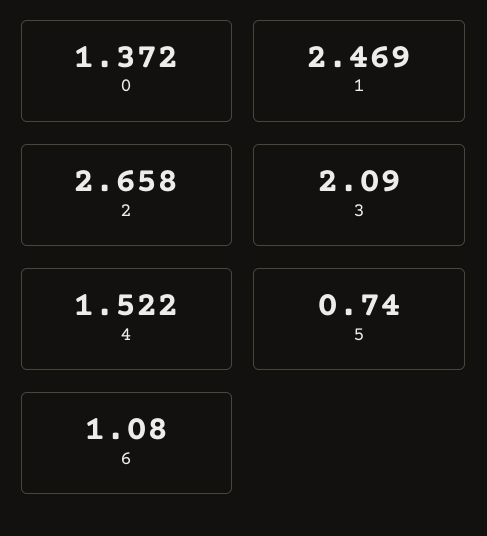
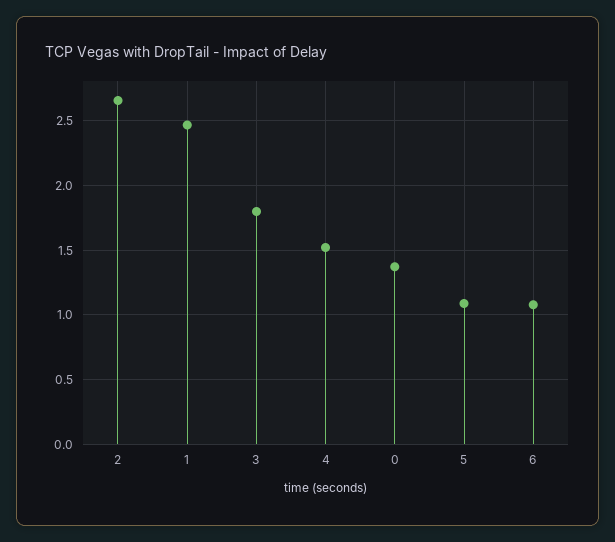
  {
    "0": 1.372,
    "1": 2.469,
    "2": 2.658,
-   "3": 2.09,
+   "3": 1.8,
    "4": 1.522,
-   "5": 0.74,
+   "5": 1.1,
    "6": 1.08
  }

